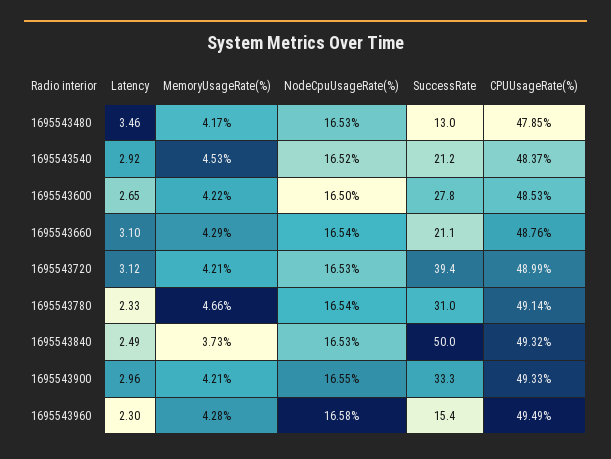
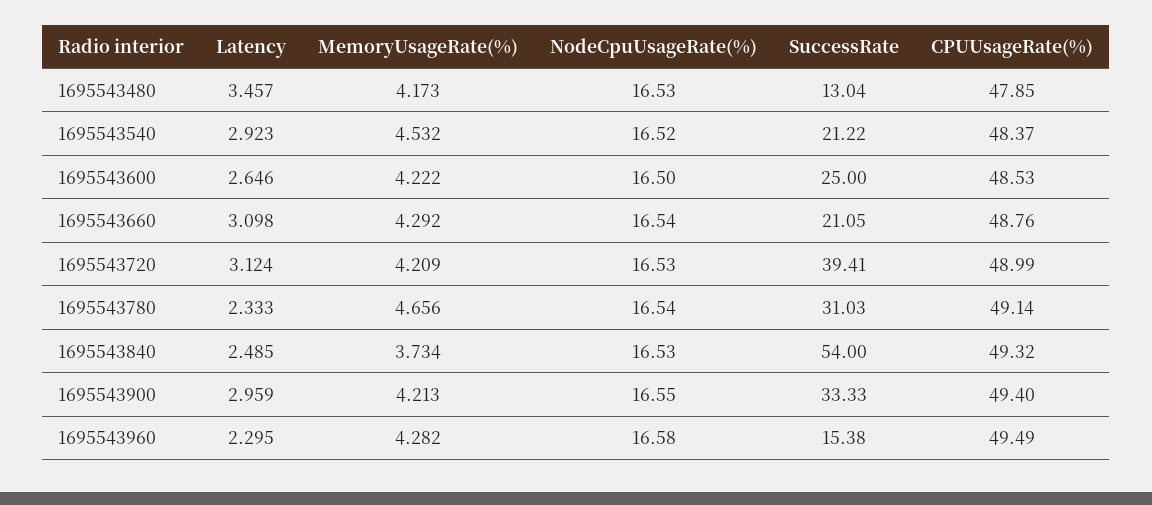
  {
    "Latency": {
      "1695543480": 3.457,
      "1695543540": 2.923,
      "1695543600": 2.646,
      "1695543660": 3.098,
      "1695543720": 3.124,
      "1695543780": 2.333,
      "1695543840": 2.485,
      "1695543900": 2.959,
      "1695543960": 2.295
    },
    "MemoryUsageRate(%)": {
      "1695543480": 4.173,
      "1695543540": 4.532,
      "1695543600": 4.222,
      "1695543660": 4.292,
      "1695543720": 4.209,
      "1695543780": 4.656,
      "1695543840": 3.734,
      "1695543900": 4.213,
      "1695543960": 4.282
    },
    "NodeCpuUsageRate(%)": {
      "1695543480": 16.53,
      "1695543540": 16.52,
      "1695543600": 16.5,
      "1695543660": 16.54,
      "1695543720": 16.53,
      "1695543780": 16.54,
      "1695543840": 16.53,
      "1695543900": 16.55,
      "1695543960": 16.58
    },
    "SuccessRate": {
      "1695543480": 13.04,
      "1695543540": 21.22,
-     "1695543600": 27.8,
+     "1695543600": 25,
      "1695543660": 21.05,
      "1695543720": 39.41,
      "1695543780": 31.03,
-     "1695543840": 50,
+     "1695543840": 54,
      "1695543900": 33.33,
      "1695543960": 15.38
    },
    "CPUUsageRate(%)": {
      "1695543480": 47.85,
      "1695543540": 48.37,
      "1695543600": 48.53,
      "1695543660": 48.76,
      "1695543720": 48.99,
      "1695543780": 49.14,
      "1695543840": 49.32,
-     "1695543900": 49.33,
+     "1695543900": 49.4,
      "1695543960": 49.49
    }
  }

